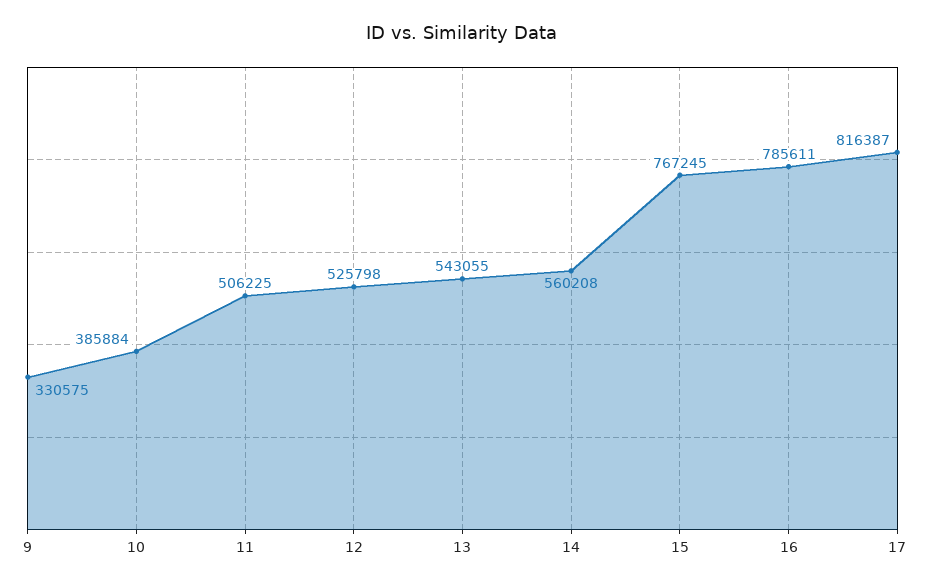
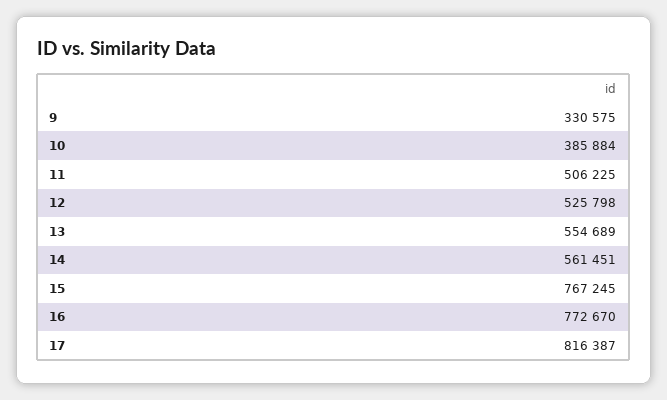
  {
    "9": 330575,
    "10": 385884,
    "11": 506225,
    "12": 525798,
-   "13": 543055,
+   "13": 554689,
-   "14": 560208,
+   "14": 561451,
    "15": 767245,
-   "16": 785611,
+   "16": 772670,
    "17": 816387
  }

